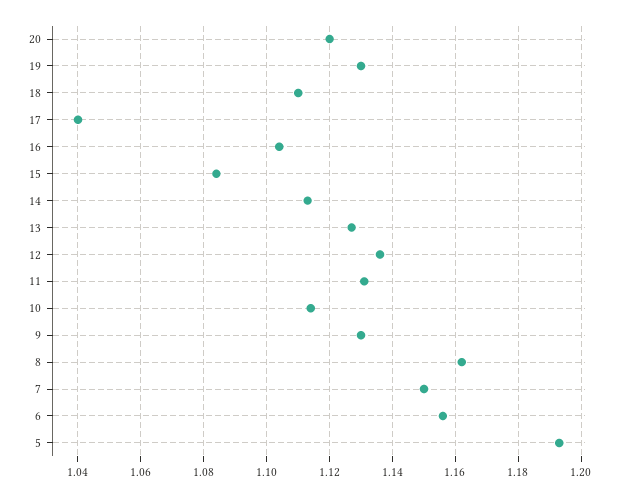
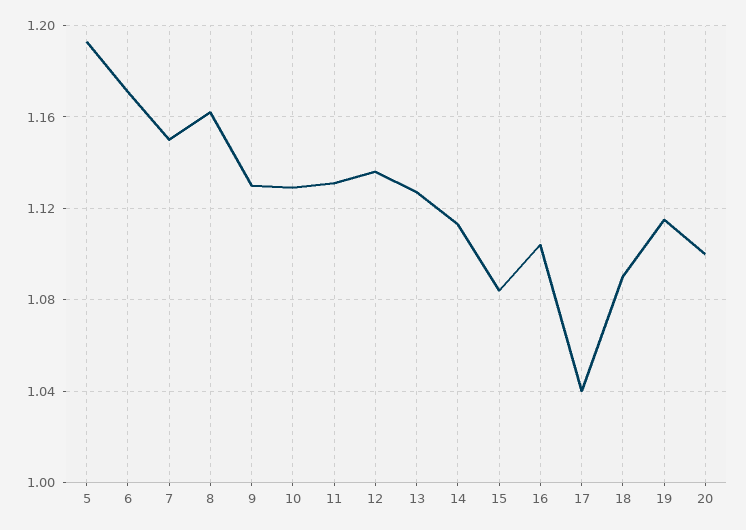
  {
-   "20": 1.12,
+   "20": 1.1,
-   "19": 1.13,
+   "19": 1.115,
-   "18": 1.11,
+   "18": 1.09,
    "17": 1.04,
    "16": 1.105,
    "15": 1.085,
    "14": 1.115,
    "13": 1.125,
    "12": 1.135,
    "11": 1.13,
-   "10": 1.115,
+   "10": 1.13,
    "9": 1.13,
    "8": 1.16,
    "7": 1.15,
-   "6": 1.155,
+   "6": 1.17,
    "5": 1.195
  }

